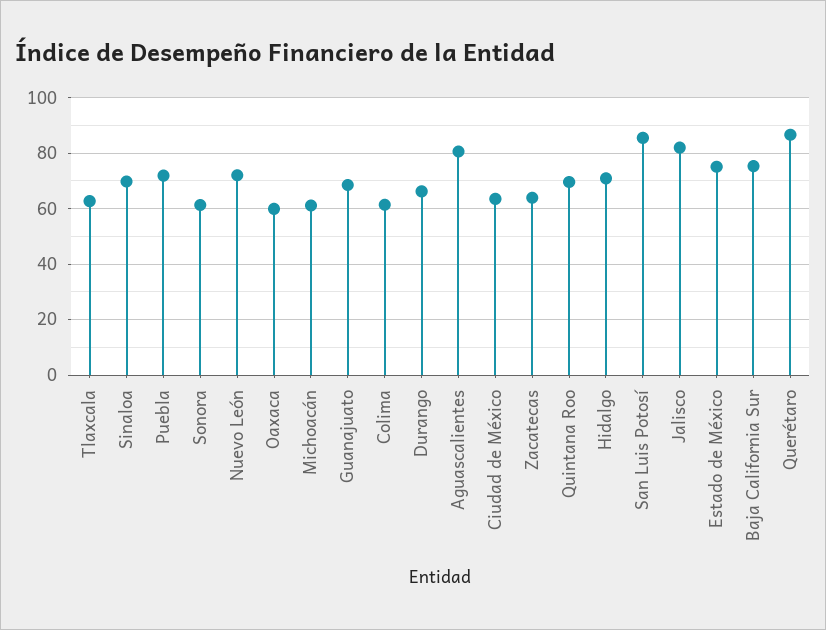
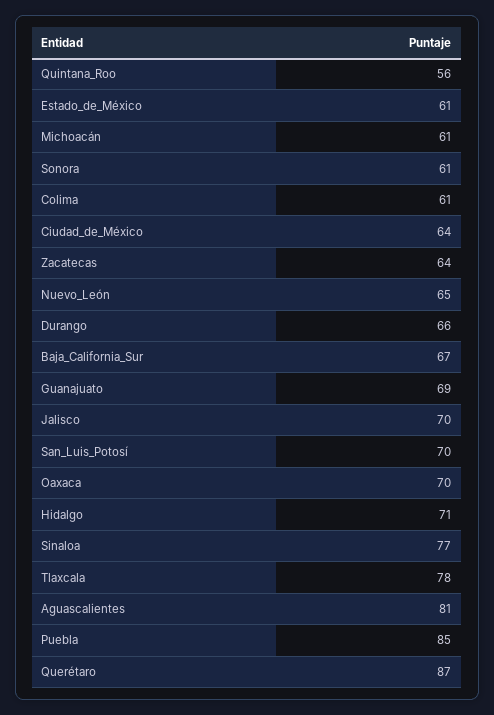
  {
-   "Tlaxcala": 62.5,
+   "Tlaxcala": 78,
-   "Sinaloa": 70,
+   "Sinaloa": 77,
-   "Puebla": 72.5,
+   "Puebla": 85,
    "Sonora": 61,
-   "Nuevo León": 72.5,
+   "Nuevo León": 65,
-   "Oaxaca": 60,
+   "Oaxaca": 70,
    "Michoacán": 61,
    "Guanajuato": 69,
    "Colima": 61,
    "Durango": 66,
    "Aguascalientes": 81,
    "Ciudad de México": 64,
    "Zacatecas": 64,
-   "Quintana Roo": 70,
+   "Quintana Roo": 56,
    "Hidalgo": 71,
-   "San Luis Potosí": 85,
+   "San Luis Potosí": 70,
-   "Jalisco": 82.5,
+   "Jalisco": 70,
-   "Estado de México": 75,
+   "Estado de México": 61,
-   "Baja California Sur": 75,
+   "Baja California Sur": 67,
    "Querétaro": 87
  }

